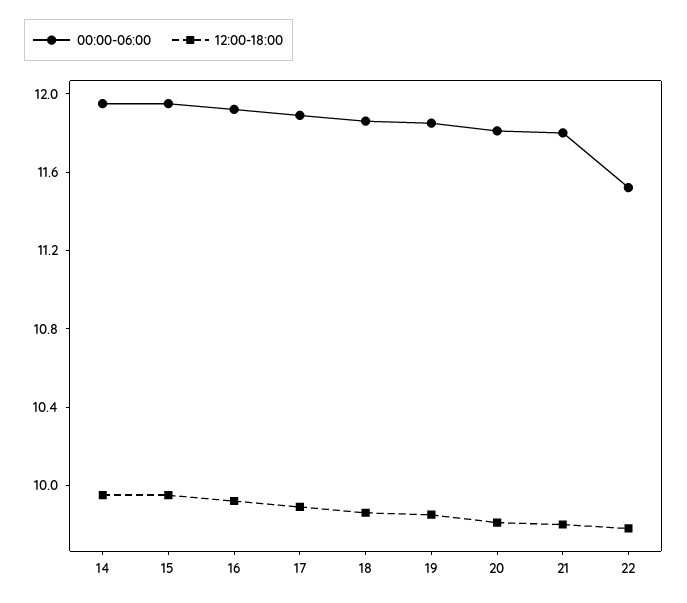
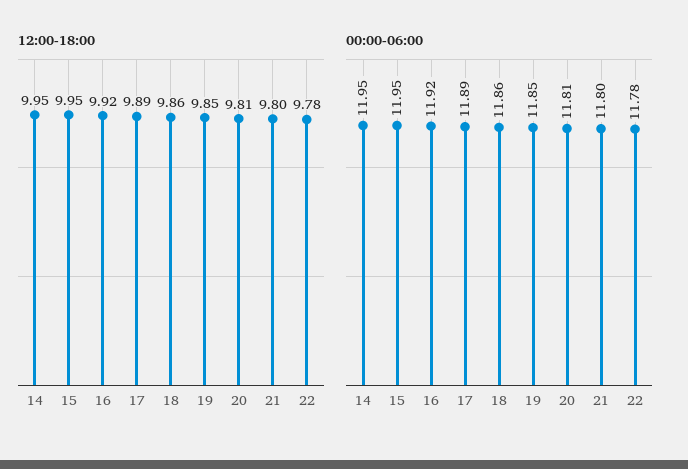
  {
    "00:00-06:00": {
      "14": 11.95,
      "15": 11.95,
      "16": 11.92,
      "17": 11.89,
      "18": 11.86,
      "19": 11.85,
      "20": 11.81,
      "21": 11.8,
-     "22": 11.5
+     "22": 11.78
    },
    "12:00-18:00": {
      "14": 9.95,
      "15": 9.95,
      "16": 9.92,
      "17": 9.89,
      "18": 9.86,
      "19": 9.85,
      "20": 9.81,
      "21": 9.8,
      "22": 9.78
    }
  }

